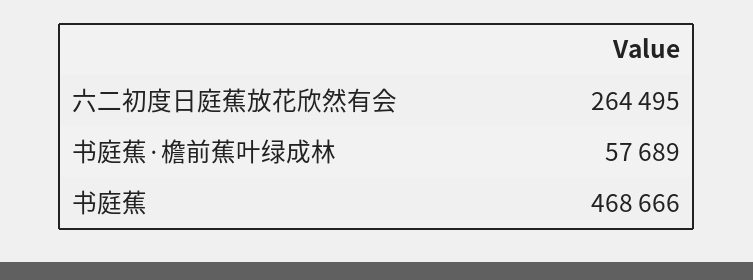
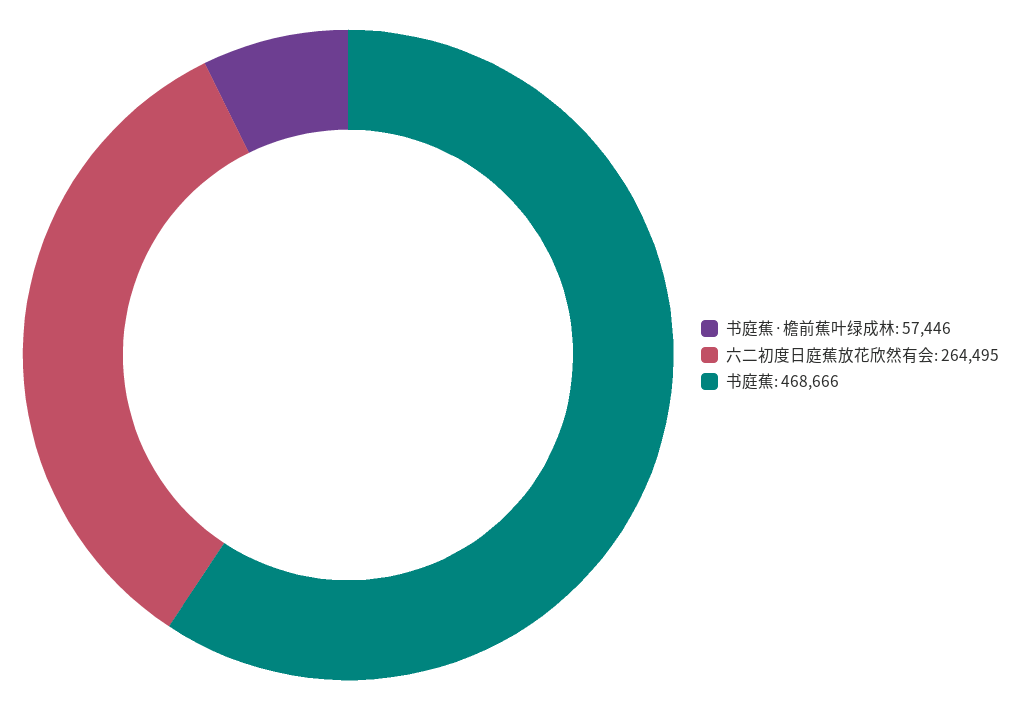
  {
    "六二初度日庭蕉放花欣然有会": 264495,
-   "书庭蕉·檐前蕉叶绿成林": 57689,
+   "书庭蕉·檐前蕉叶绿成林": 57446,
    "书庭蕉": 468666
  }

